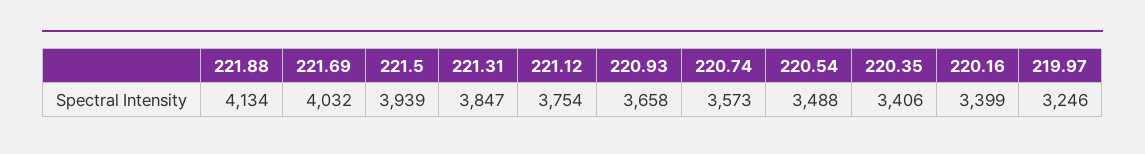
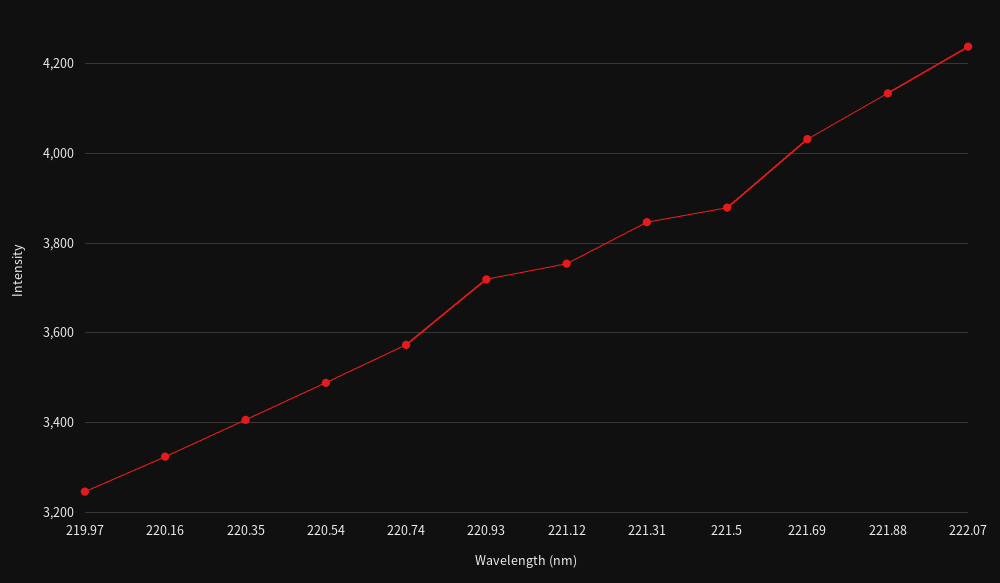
  {
    "221.88": 4134,
    "221.69": 4032,
-   "221.5": 3939,
+   "221.5": 3880,
    "221.31": 3847,
    "221.12": 3754,
-   "220.93": 3658,
+   "220.93": 3720,
    "220.74": 3573,
    "220.54": 3488,
    "220.35": 3406,
-   "220.16": 3399,
+   "220.16": 3320,
-   "219.97": 3246
+   "219.97": 3246,
+   "222.07": 4240
  }

